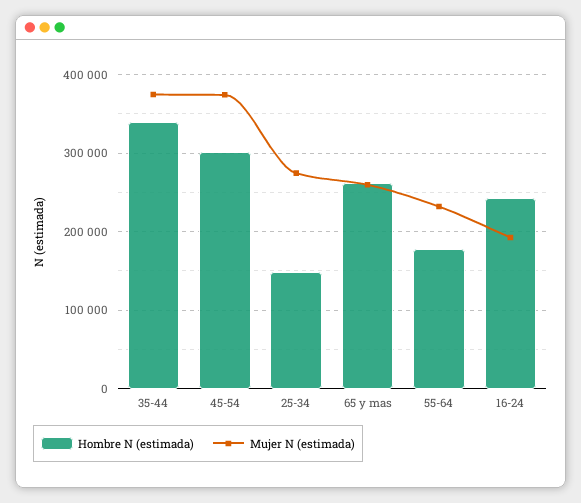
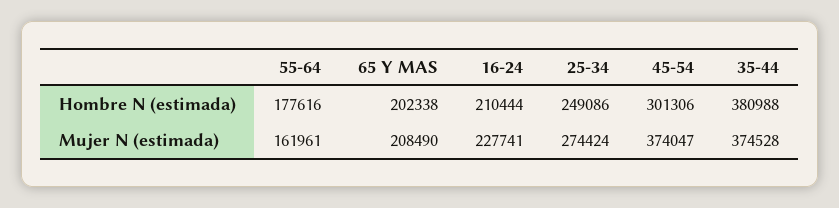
  {
    "Hombre N (estimada)": {
-     "35-44": 340000,
+     "35-44": 380988,
      "45-54": 301306,
-     "25-34": 150000,
+     "25-34": 249086,
-     "65 y mas": 260000,
+     "65 y mas": 202338,
      "55-64": 177616,
-     "16-24": 240000
+     "16-24": 210444
    },
    "Mujer N (estimada)": {
      "35-44": 374528,
      "45-54": 374047,
      "25-34": 274424,
-     "65 y mas": 260000,
+     "65 y mas": 208490,
-     "55-64": 230000,
+     "55-64": 161961,
-     "16-24": 190000
+     "16-24": 227741
    }
  }

